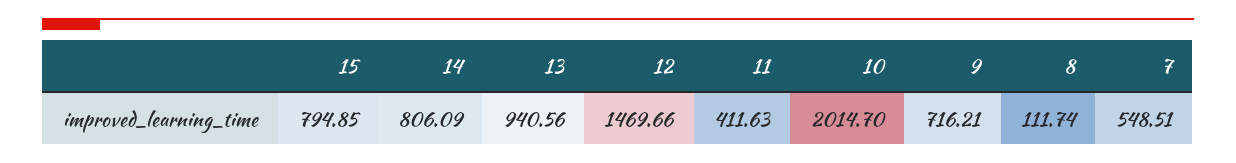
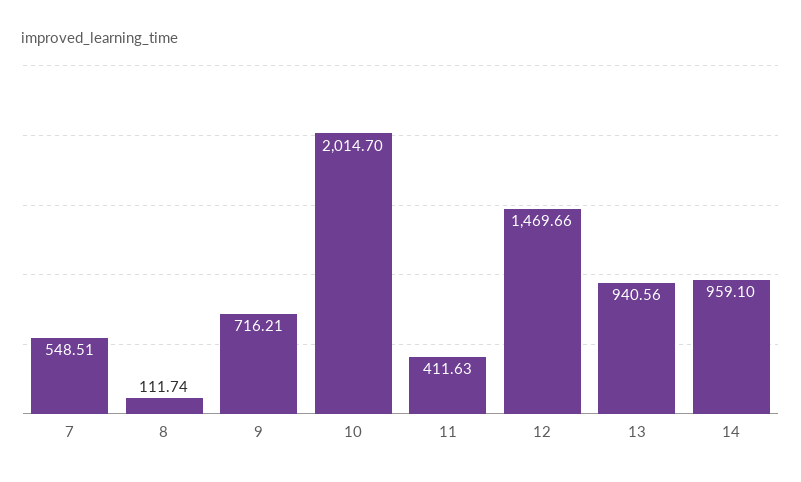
  {
-   "15": 794.85,
-   "14": 806.09,
+   "14": 959.1,
    "13": 940.56,
    "12": 1469.66,
    "11": 411.63,
    "10": 2014.7,
    "9": 716.21,
    "8": 111.74,
    "7": 548.51
  }

